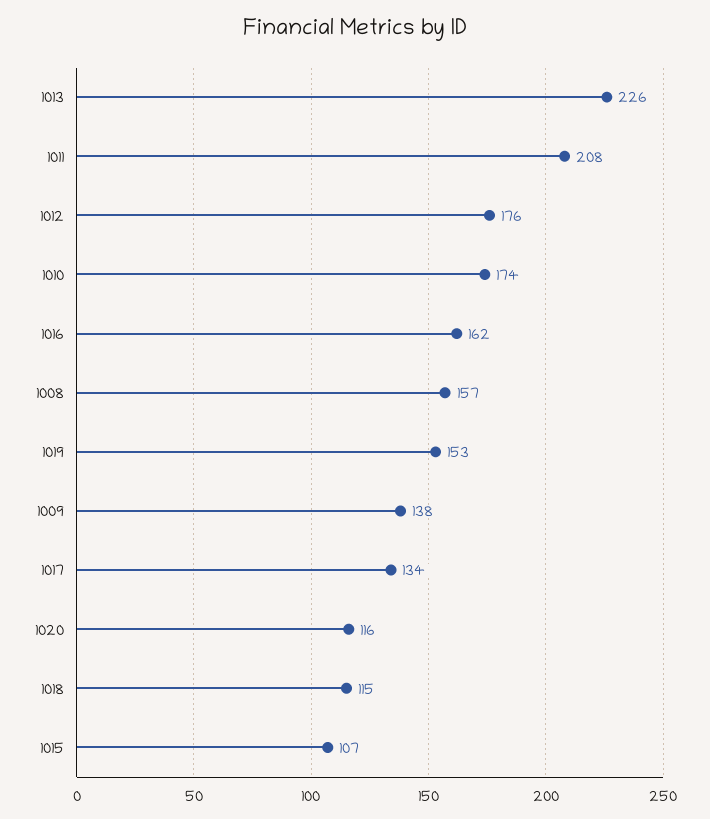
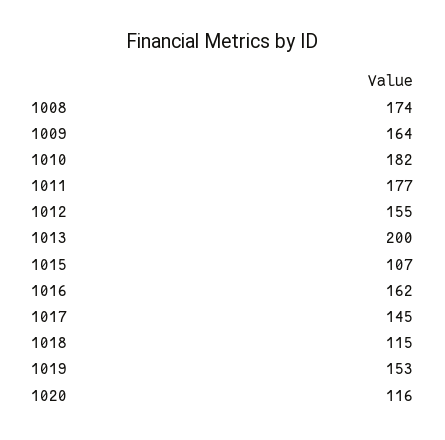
  {
-   "1013": 226,
+   "1013": 200,
-   "1011": 208,
+   "1011": 177,
-   "1012": 176,
+   "1012": 155,
-   "1010": 174,
+   "1010": 182,
    "1016": 162,
-   "1008": 157,
+   "1008": 174,
    "1019": 153,
-   "1009": 138,
+   "1009": 164,
-   "1017": 134,
+   "1017": 145,
    "1020": 116,
    "1018": 115,
    "1015": 107
  }

